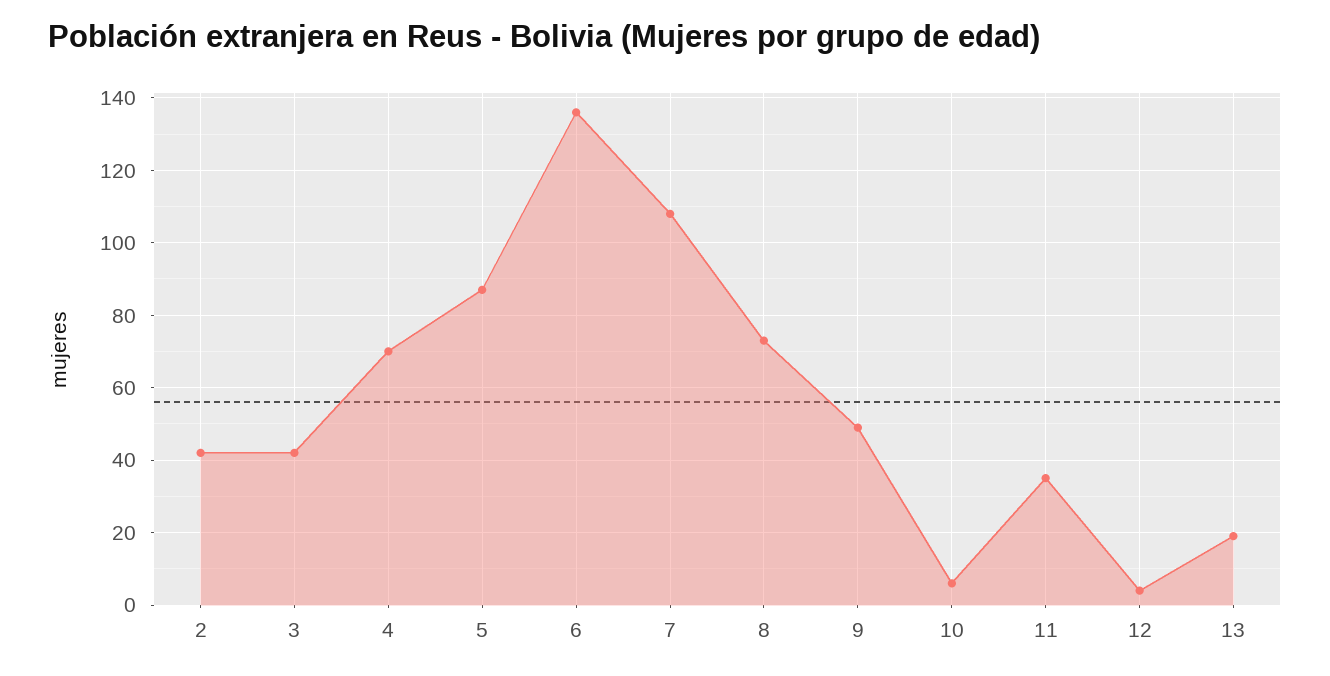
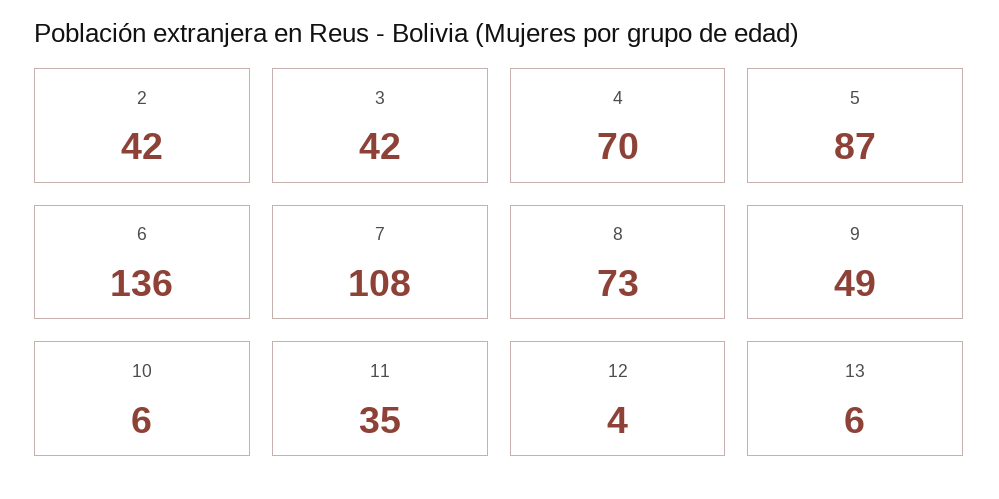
  {
    "2": 42,
    "3": 42,
    "4": 70,
    "5": 87,
    "6": 136,
    "7": 108,
    "8": 73,
    "9": 49,
    "10": 6,
    "11": 35,
    "12": 4,
-   "13": 20
+   "13": 6
  }

